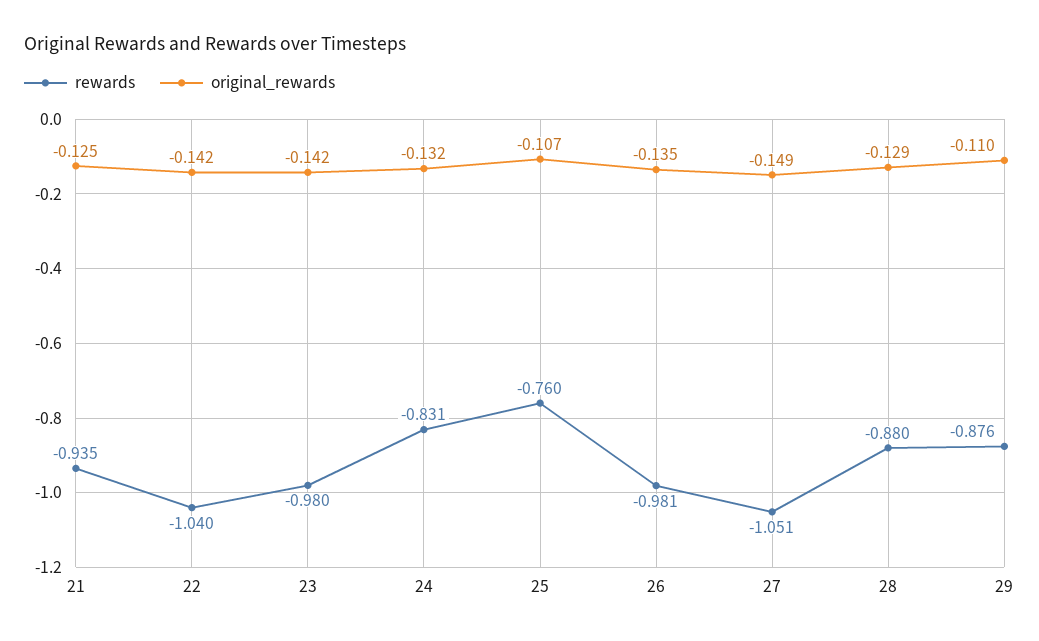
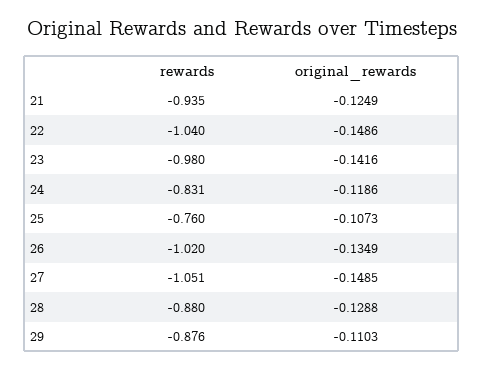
  {
    "rewards": {
      "21": -0.935,
      "22": -1.04,
      "23": -0.98,
      "24": -0.831,
      "25": -0.76,
-     "26": -0.981,
+     "26": -1.02,
      "27": -1.051,
      "28": -0.88,
      "29": -0.876
    },
    "original_rewards": {
      "21": -0.1249,
-     "22": -0.142,
+     "22": -0.1486,
      "23": -0.1416,
-     "24": -0.132,
+     "24": -0.1186,
      "25": -0.1073,
      "26": -0.1349,
      "27": -0.1485,
      "28": -0.1288,
      "29": -0.1103
    }
  }

